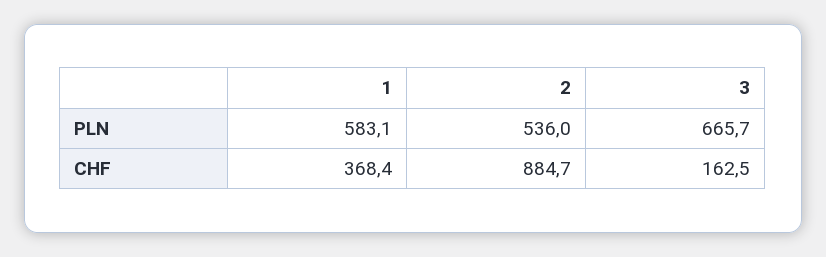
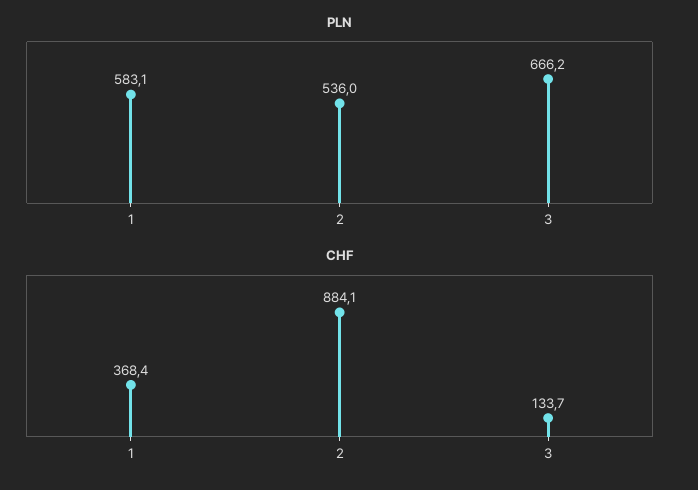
  {
    "PLN": {
      "1": 583.1,
      "2": 536,
-     "3": 665.7
+     "3": 666.2
    },
    "CHF": {
      "1": 368.4,
-     "2": 884.7,
+     "2": 884.1,
-     "3": 162.5
+     "3": 133.7
    }
  }

